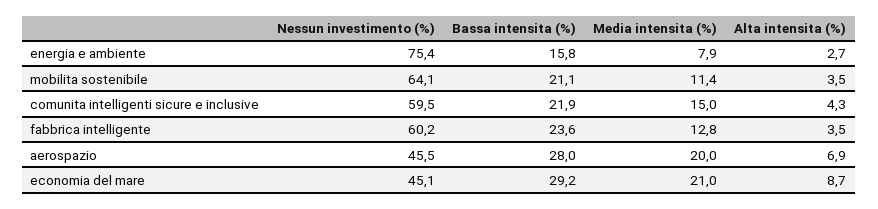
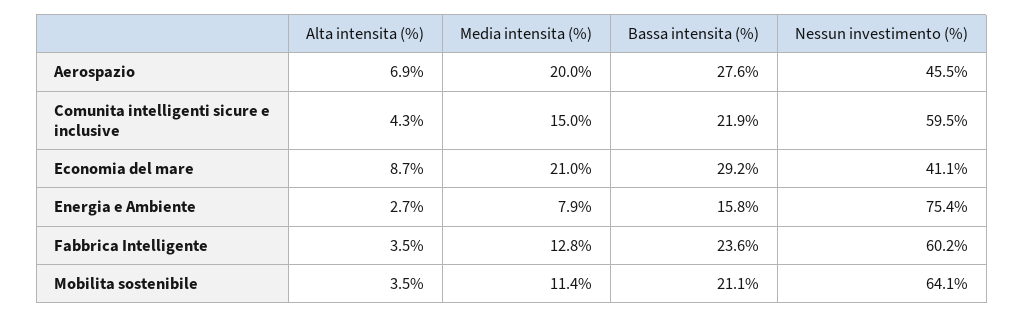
  {
    "Nessun investimento (%)": {
      "energia e ambiente": 75.4,
      "mobilita sostenibile": 64.1,
      "comunita intelligenti sicure e inclusive": 59.5,
      "fabbrica intelligente": 60.2,
      "aerospazio": 45.5,
-     "economia del mare": 45.1
+     "economia del mare": 41.1
    },
    "Bassa intensita (%)": {
      "energia e ambiente": 15.8,
      "mobilita sostenibile": 21.1,
      "comunita intelligenti sicure e inclusive": 21.9,
      "fabbrica intelligente": 23.6,
-     "aerospazio": 28,
+     "aerospazio": 27.6,
      "economia del mare": 29.2
    },
    "Media intensita (%)": {
      "energia e ambiente": 7.9,
      "mobilita sostenibile": 11.4,
      "comunita intelligenti sicure e inclusive": 15,
      "fabbrica intelligente": 12.8,
      "aerospazio": 20,
      "economia del mare": 21
    },
    "Alta intensita (%)": {
      "energia e ambiente": 2.7,
      "mobilita sostenibile": 3.5,
      "comunita intelligenti sicure e inclusive": 4.3,
      "fabbrica intelligente": 3.5,
      "aerospazio": 6.9,
      "economia del mare": 8.7
    }
  }

